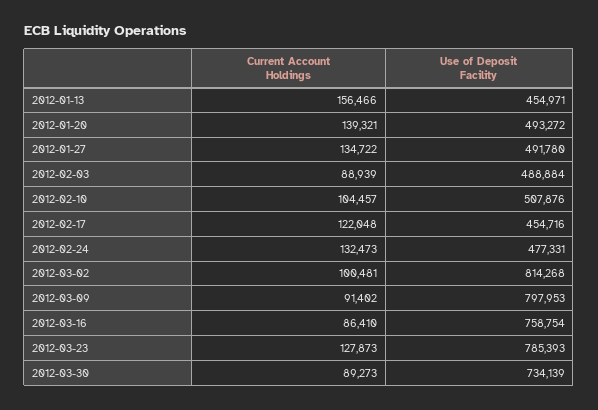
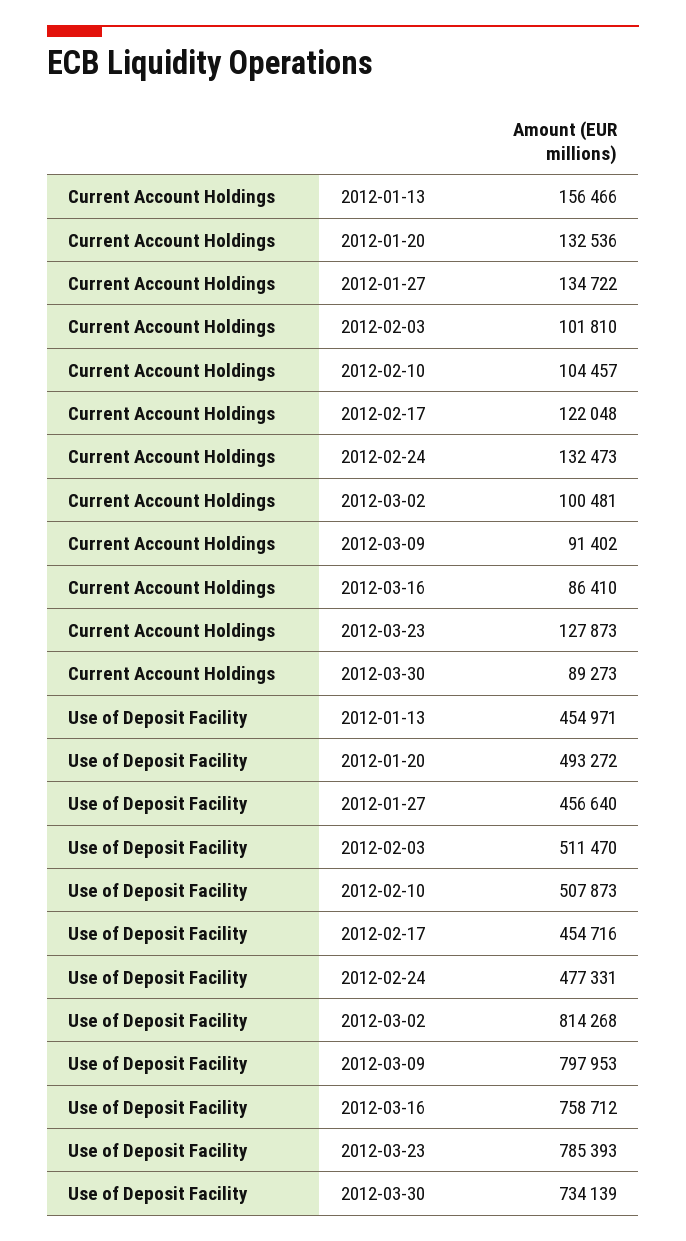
  {
    "Current Account Holdings": {
      "2012-01-13": 156466,
-     "2012-01-20": 139321,
+     "2012-01-20": 132536,
      "2012-01-27": 134722,
-     "2012-02-03": 88939,
+     "2012-02-03": 101810,
      "2012-02-10": 104457,
      "2012-02-17": 122048,
      "2012-02-24": 132473,
      "2012-03-02": 100481,
      "2012-03-09": 91402,
      "2012-03-16": 86410,
      "2012-03-23": 127873,
      "2012-03-30": 89273
    },
    "Use of Deposit Facility": {
      "2012-01-13": 454971,
      "2012-01-20": 493272,
-     "2012-01-27": 491780,
+     "2012-01-27": 456640,
-     "2012-02-03": 488884,
+     "2012-02-03": 511470,
-     "2012-02-10": 507876,
+     "2012-02-10": 507873,
      "2012-02-17": 454716,
      "2012-02-24": 477331,
      "2012-03-02": 814268,
      "2012-03-09": 797953,
-     "2012-03-16": 758754,
+     "2012-03-16": 758712,
      "2012-03-23": 785393,
      "2012-03-30": 734139
    }
  }

